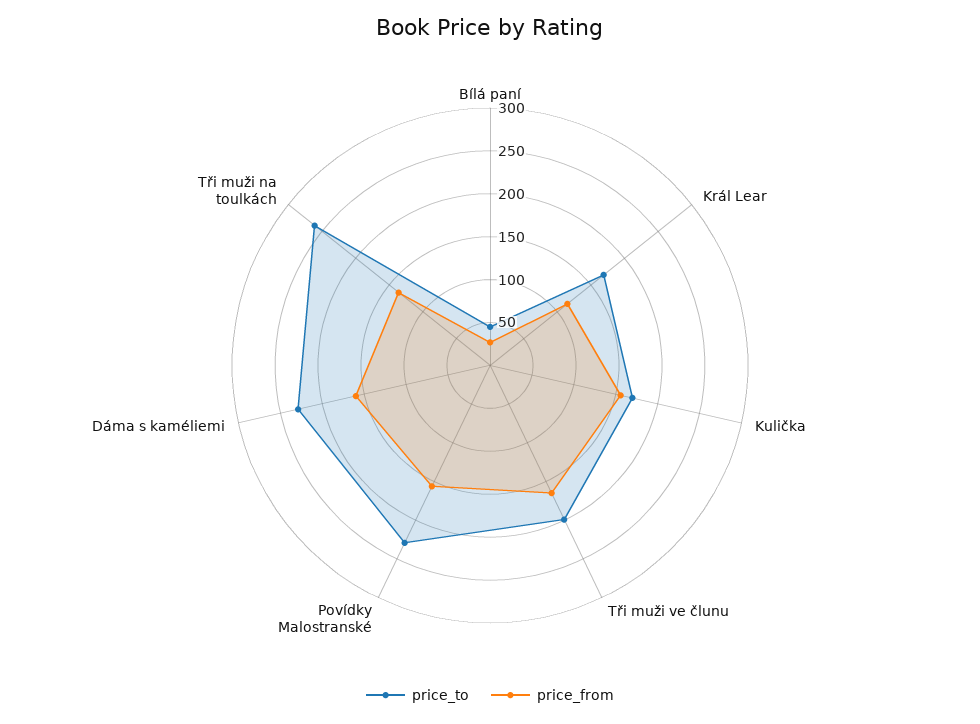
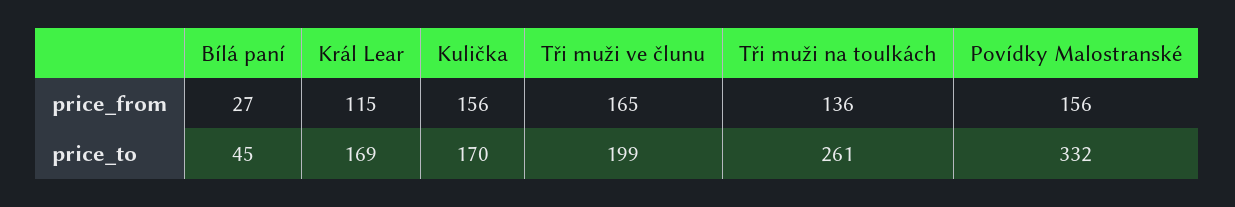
  {
    "price_to": {
      "Bílá paní": 45,
      "Král Lear": 169,
      "Kulička": 170,
      "Tři muži ve člunu": 199,
-     "Povídky Malostranské": 230,
+     "Povídky Malostranské": 332,
-     "Dáma s kaméliemi": 230,
      "Tři muži na toulkách": 261
    },
    "price_from": {
      "Bílá paní": 27,
      "Král Lear": 115,
      "Kulička": 156,
      "Tři muži ve člunu": 165,
      "Povídky Malostranské": 156,
-     "Dáma s kaméliemi": 160,
      "Tři muži na toulkách": 136
    }
  }

